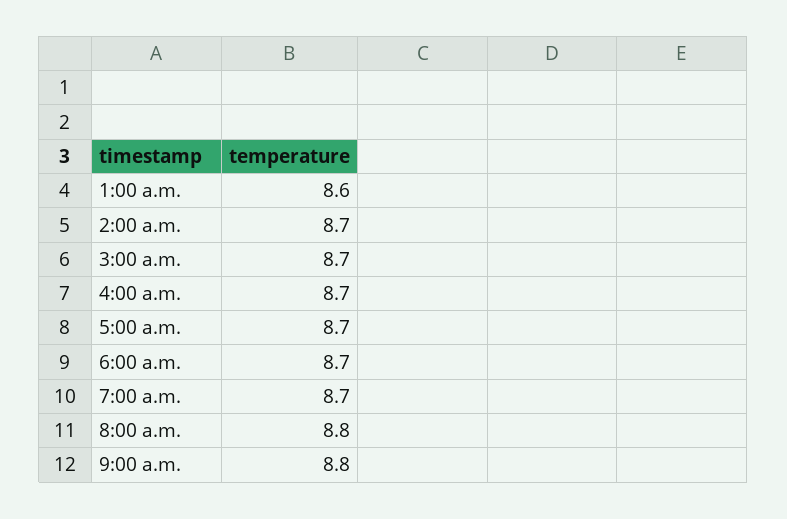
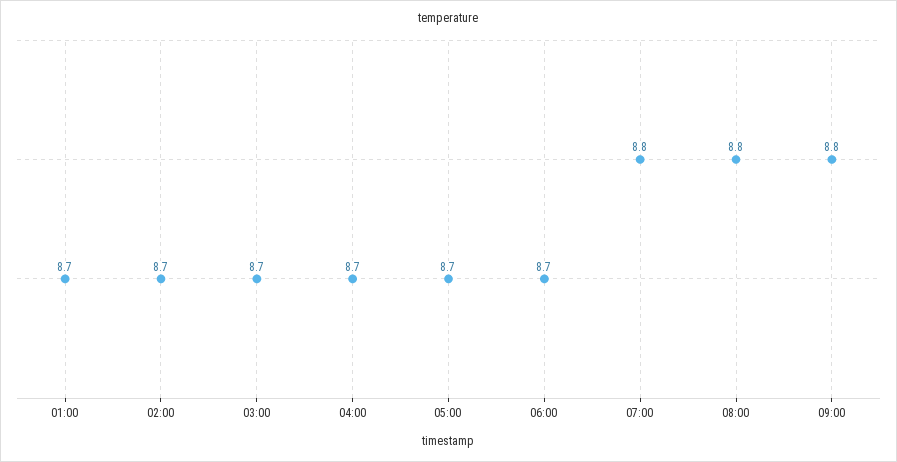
  {
-   "1:00 a.m.": 8.6,
+   "1:00 a.m.": 8.7,
    "2:00 a.m.": 8.7,
    "3:00 a.m.": 8.7,
    "4:00 a.m.": 8.7,
    "5:00 a.m.": 8.7,
    "6:00 a.m.": 8.7,
-   "7:00 a.m.": 8.7,
+   "7:00 a.m.": 8.8,
    "8:00 a.m.": 8.8,
    "9:00 a.m.": 8.8
  }

